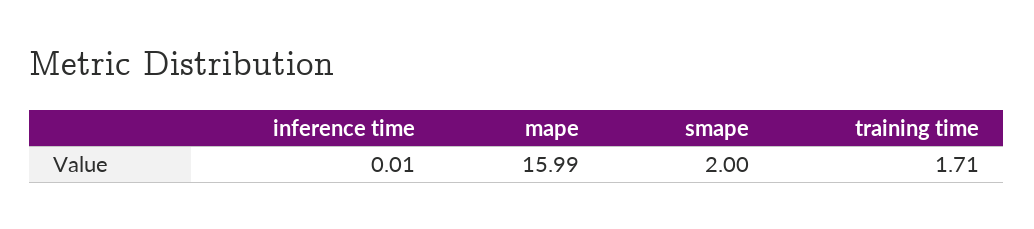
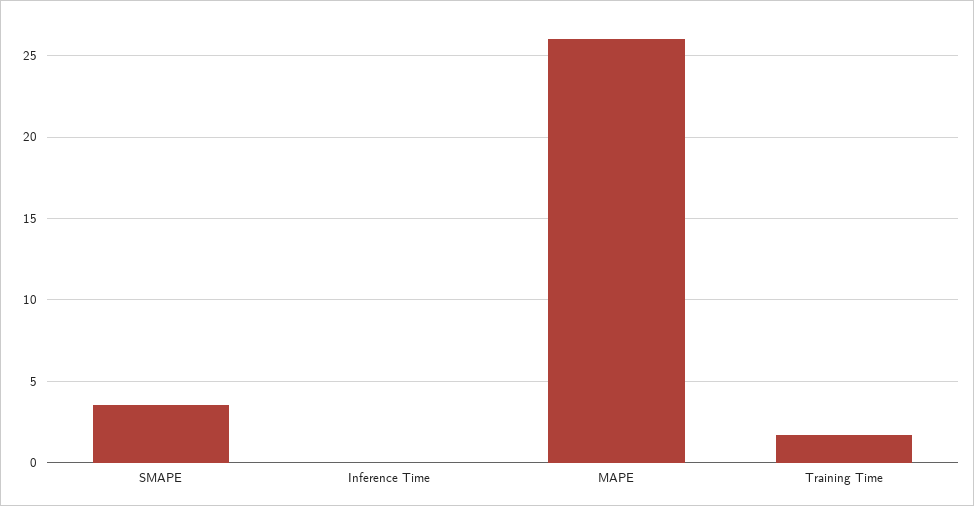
  {
    "inference time": 0.01,
-   "mape": 15.99,
+   "mape": 26,
-   "smape": 2,
+   "smape": 3.5,
    "training time": 1.71
  }

